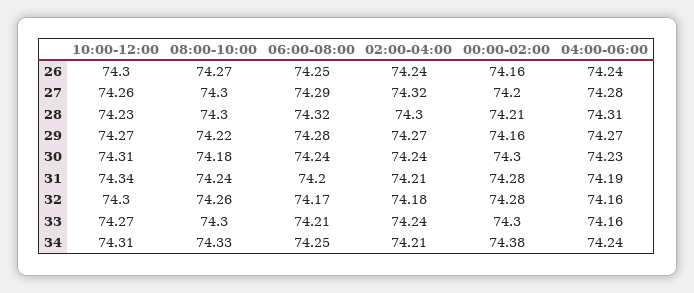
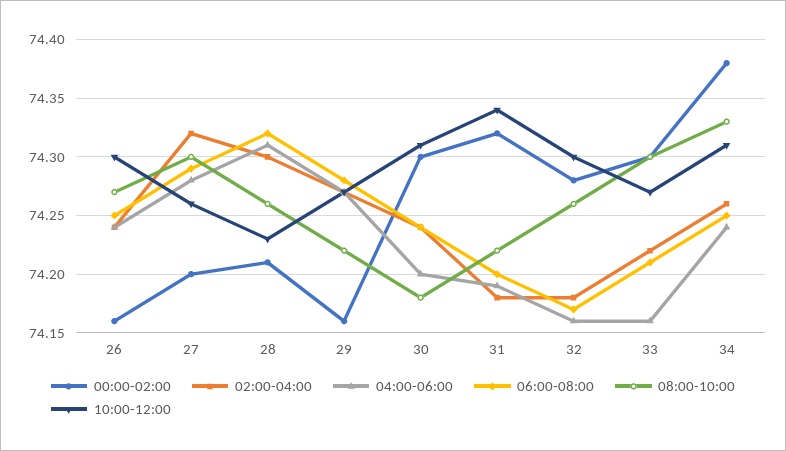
  {
    "10:00-12:00": {
      "26": 74.3,
      "27": 74.26,
      "28": 74.23,
      "29": 74.27,
      "30": 74.31,
      "31": 74.34,
      "32": 74.3,
      "33": 74.27,
      "34": 74.31
    },
    "08:00-10:00": {
      "26": 74.27,
      "27": 74.3,
-     "28": 74.3,
+     "28": 74.26,
      "29": 74.22,
      "30": 74.18,
-     "31": 74.24,
+     "31": 74.22,
      "32": 74.26,
      "33": 74.3,
      "34": 74.33
    },
    "06:00-08:00": {
      "26": 74.25,
      "27": 74.29,
      "28": 74.32,
      "29": 74.28,
      "30": 74.24,
      "31": 74.2,
      "32": 74.17,
      "33": 74.21,
      "34": 74.25
    },
    "02:00-04:00": {
      "26": 74.24,
      "27": 74.32,
      "28": 74.3,
      "29": 74.27,
      "30": 74.24,
-     "31": 74.21,
+     "31": 74.18,
      "32": 74.18,
-     "33": 74.24,
+     "33": 74.22,
-     "34": 74.21
+     "34": 74.26
    },
    "00:00-02:00": {
      "26": 74.16,
      "27": 74.2,
      "28": 74.21,
      "29": 74.16,
      "30": 74.3,
-     "31": 74.28,
+     "31": 74.32,
      "32": 74.28,
      "33": 74.3,
      "34": 74.38
    },
    "04:00-06:00": {
      "26": 74.24,
      "27": 74.28,
      "28": 74.31,
      "29": 74.27,
-     "30": 74.23,
+     "30": 74.2,
      "31": 74.19,
      "32": 74.16,
      "33": 74.16,
      "34": 74.24
    }
  }

